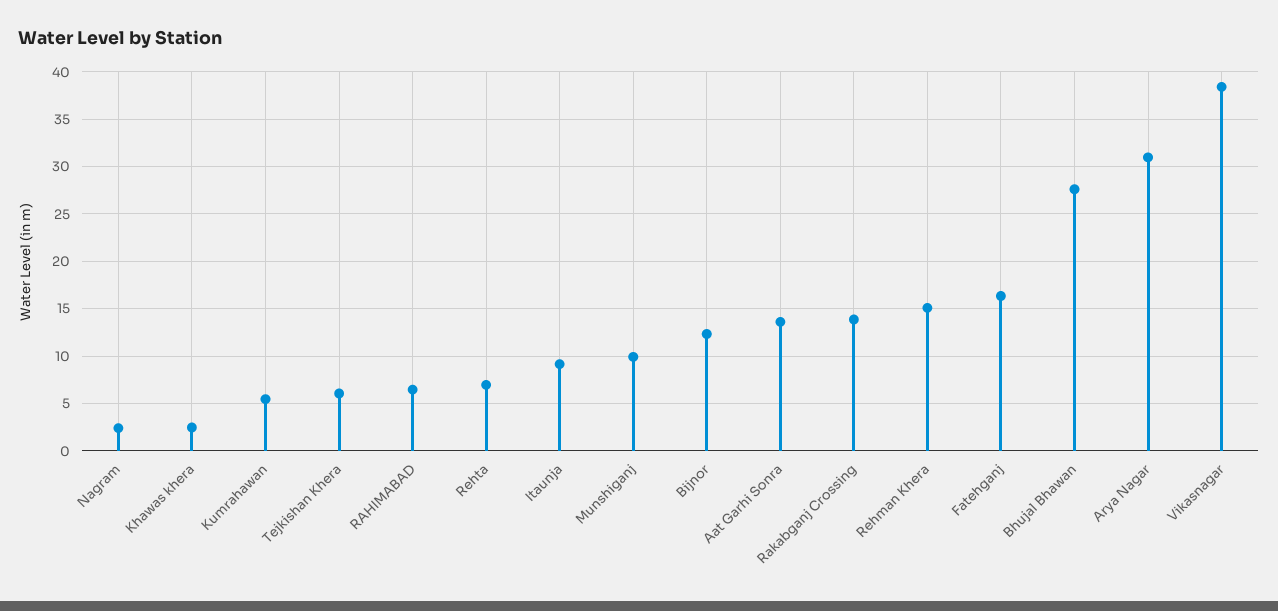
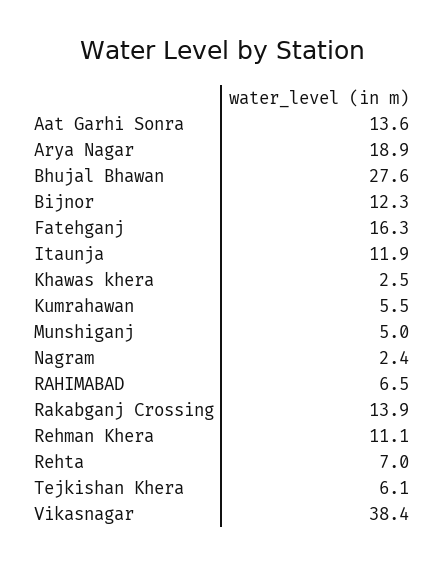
  {
    "Nagram": 2.4,
    "Khawas khera": 2.5,
    "Kumrahawan": 5.5,
    "Tejkishan Khera": 6.1,
    "RAHIMABAD": 6.5,
    "Rehta": 7,
-   "Itaunja": 9,
+   "Itaunja": 11.9,
-   "Munshiganj": 10,
+   "Munshiganj": 5,
    "Bijnor": 12.3,
    "Aat Garhi Sonra": 13.6,
    "Rakabganj Crossing": 13.9,
-   "Rehman Khera": 15,
+   "Rehman Khera": 11.1,
    "Fatehganj": 16.3,
    "Bhujal Bhawan": 27.6,
-   "Arya Nagar": 31,
+   "Arya Nagar": 18.9,
    "Vikasnagar": 38.4
  }

